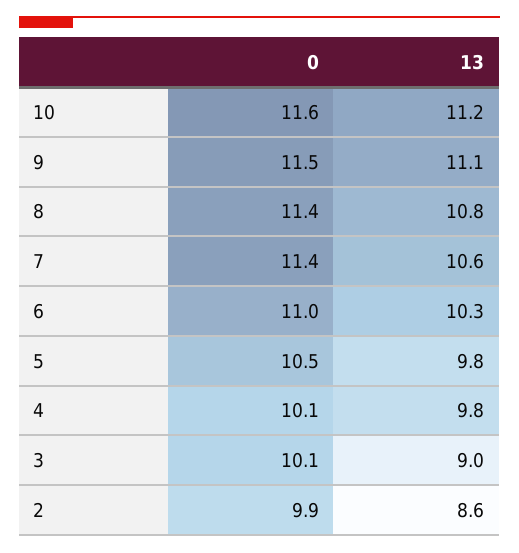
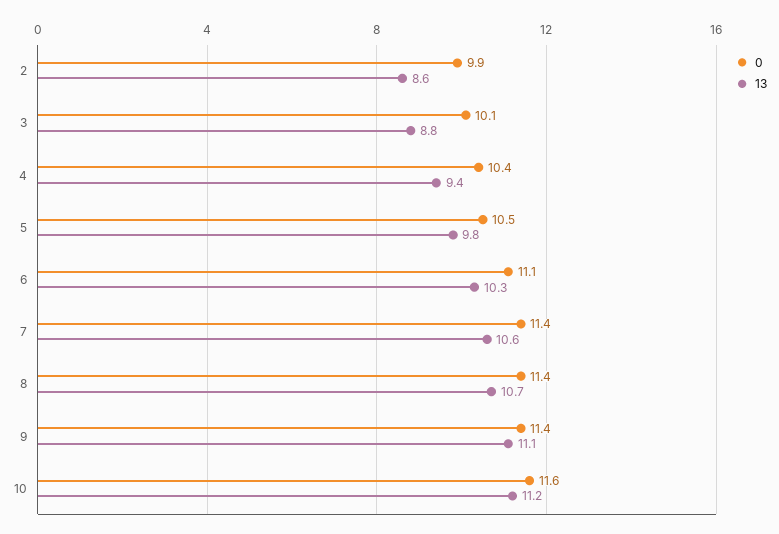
  {
    "0": {
      "10": 11.6,
-     "9": 11.5,
+     "9": 11.4,
      "8": 11.4,
      "7": 11.4,
-     "6": 11,
+     "6": 11.1,
      "5": 10.5,
-     "4": 10.1,
+     "4": 10.4,
      "3": 10.1,
      "2": 9.9
    },
    "13": {
      "10": 11.2,
      "9": 11.1,
-     "8": 10.8,
+     "8": 10.7,
      "7": 10.6,
      "6": 10.3,
      "5": 9.8,
-     "4": 9.8,
+     "4": 9.4,
-     "3": 9,
+     "3": 8.8,
      "2": 8.6
    }
  }

